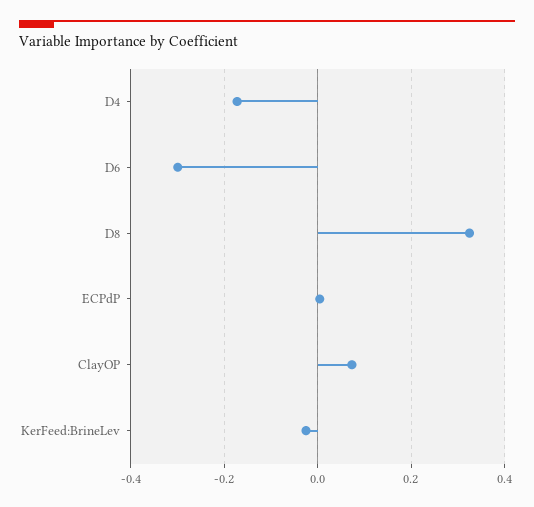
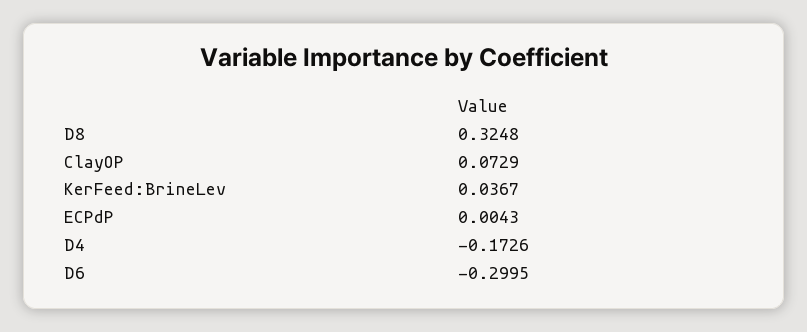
  {
    "D4": -0.1726,
    "D6": -0.2995,
    "D8": 0.3248,
    "ECPdP": 0.0043,
    "ClayOP": 0.0729,
-   "KerFeed:BrineLev": -0.02
+   "KerFeed:BrineLev": 0.0367
  }

